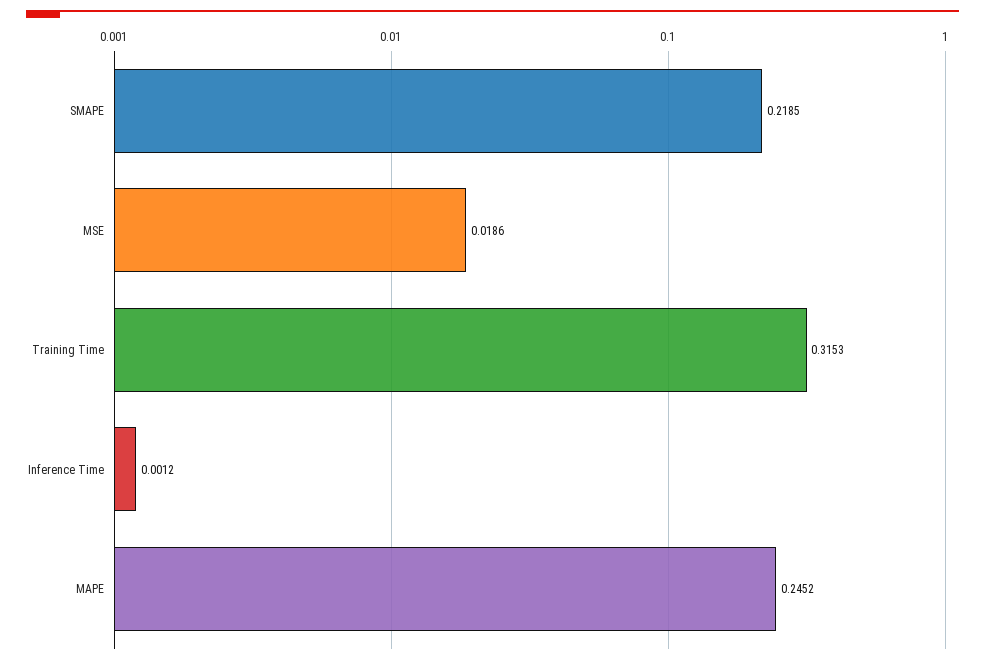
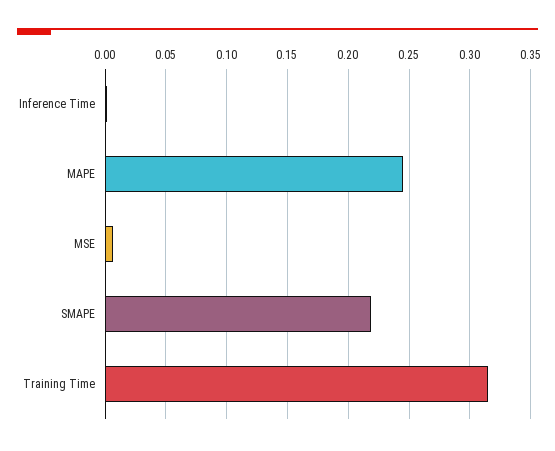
  {
    "SMAPE": 0.2185,
-   "MSE": 0.0186,
+   "MSE": 0.005,
    "Training Time": 0.3153,
    "Inference Time": 0.0012,
    "MAPE": 0.2452
  }

